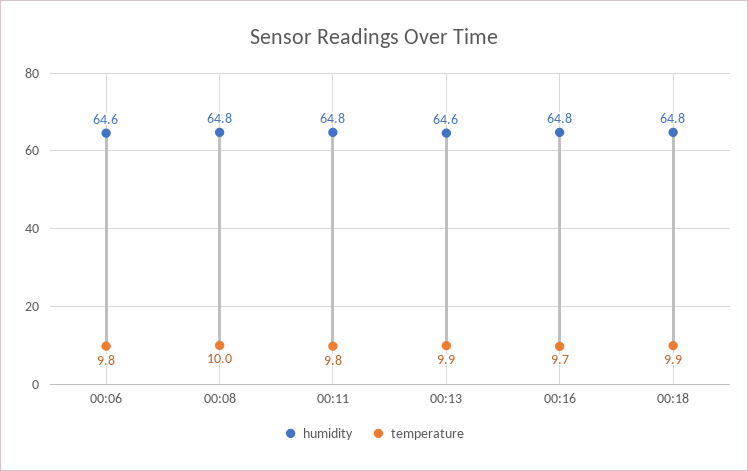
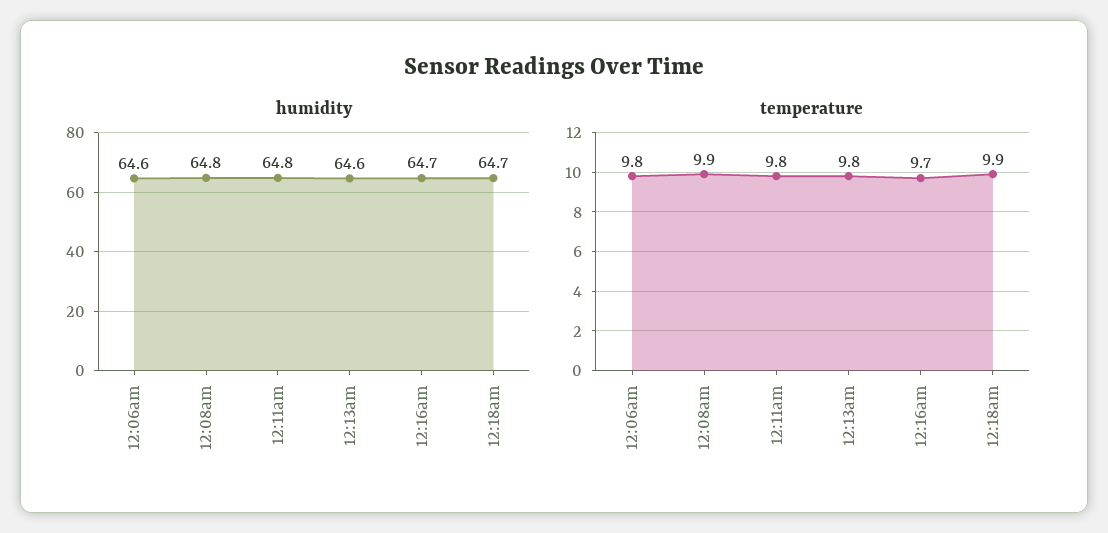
  {
    "humidity": {
      "00:06": 64.6,
      "00:08": 64.8,
      "00:11": 64.8,
      "00:13": 64.6,
-     "00:16": 64.8,
+     "00:16": 64.7,
-     "00:18": 64.8
+     "00:18": 64.7
    },
    "temperature": {
      "00:06": 9.8,
-     "00:08": 10,
+     "00:08": 9.9,
      "00:11": 9.8,
-     "00:13": 9.9,
+     "00:13": 9.8,
      "00:16": 9.7,
      "00:18": 9.9
    }
  }

